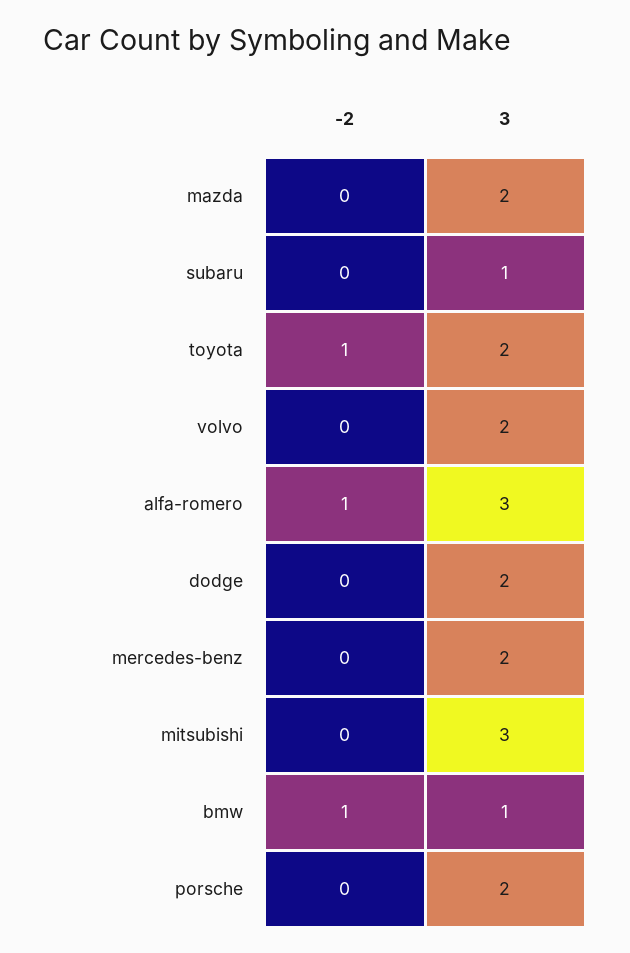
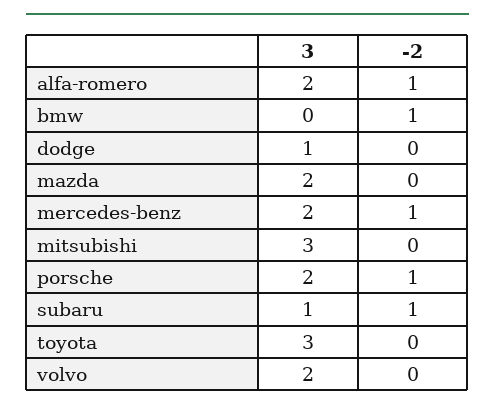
  {
    "-2": {
      "mazda": 0,
-     "subaru": 0,
+     "subaru": 1,
-     "toyota": 1,
+     "toyota": 0,
      "volvo": 0,
      "alfa-romero": 1,
      "dodge": 0,
-     "mercedes-benz": 0,
+     "mercedes-benz": 1,
      "mitsubishi": 0,
      "bmw": 1,
-     "porsche": 0
+     "porsche": 1
    },
    "3": {
      "mazda": 2,
      "subaru": 1,
-     "toyota": 2,
+     "toyota": 3,
      "volvo": 2,
-     "alfa-romero": 3,
+     "alfa-romero": 2,
-     "dodge": 2,
+     "dodge": 1,
      "mercedes-benz": 2,
      "mitsubishi": 3,
-     "bmw": 1,
+     "bmw": 0,
      "porsche": 2
    }
  }

